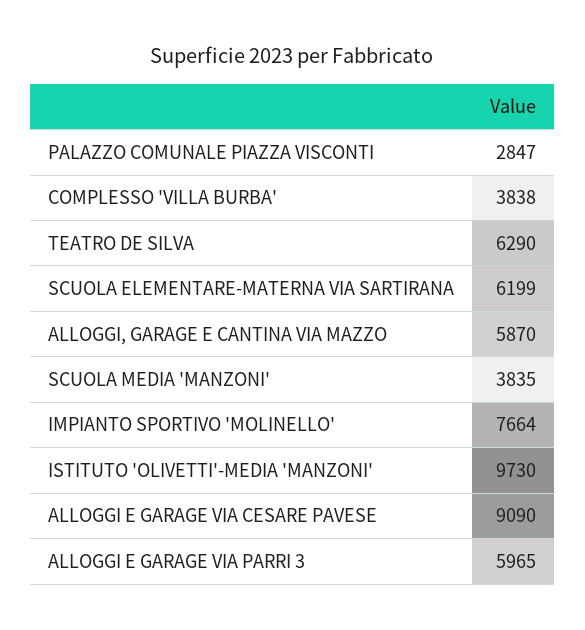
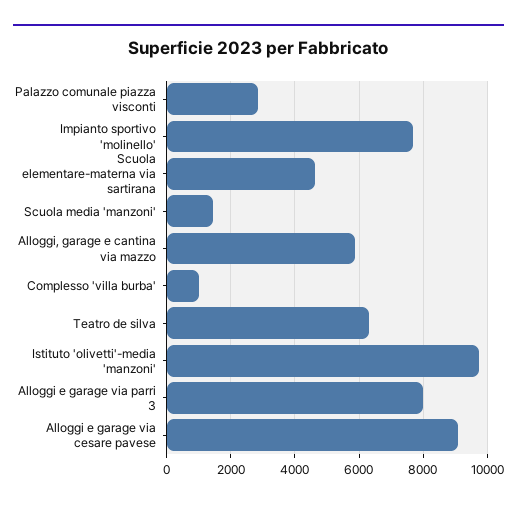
  {
    "PALAZZO COMUNALE PIAZZA VISCONTI": 2847,
-   "COMPLESSO 'VILLA BURBA'": 3838,
+   "COMPLESSO 'VILLA BURBA'": 1000,
    "TEATRO DE SILVA": 6290,
-   "SCUOLA ELEMENTARE-MATERNA VIA SARTIRANA": 6199,
+   "SCUOLA ELEMENTARE-MATERNA VIA SARTIRANA": 4600,
    "ALLOGGI, GARAGE E CANTINA VIA MAZZO": 5870,
-   "SCUOLA MEDIA 'MANZONI'": 3835,
+   "SCUOLA MEDIA 'MANZONI'": 1400,
    "IMPIANTO SPORTIVO 'MOLINELLO'": 7664,
    "ISTITUTO 'OLIVETTI'-MEDIA 'MANZONI'": 9730,
    "ALLOGGI E GARAGE VIA CESARE PAVESE": 9090,
-   "ALLOGGI E GARAGE VIA PARRI 3": 5965
+   "ALLOGGI E GARAGE VIA PARRI 3": 8000
  }

